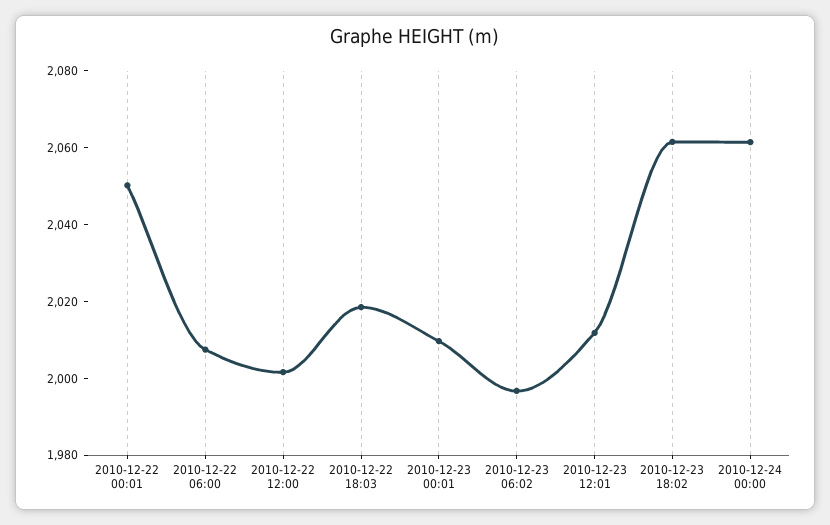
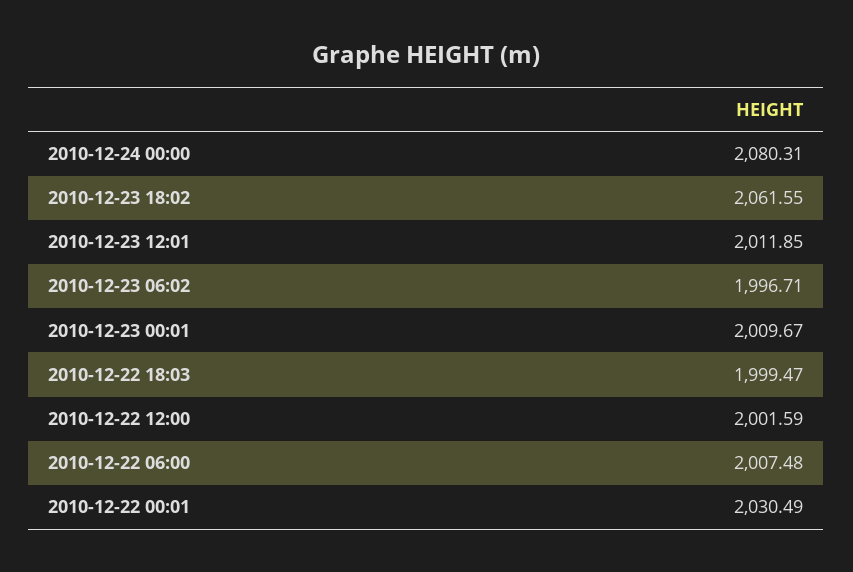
  {
-   "2010-12-22 00:01": 2050,
+   "2010-12-22 00:01": 2030.49,
    "2010-12-22 06:00": 2007.48,
    "2010-12-22 12:00": 2001.59,
-   "2010-12-22 18:03": 2020,
+   "2010-12-22 18:03": 1999.47,
    "2010-12-23 00:01": 2009.67,
    "2010-12-23 06:02": 1996.71,
    "2010-12-23 12:01": 2011.85,
    "2010-12-23 18:02": 2061.55,
-   "2010-12-24 00:00": 2060
+   "2010-12-24 00:00": 2080.31
  }

